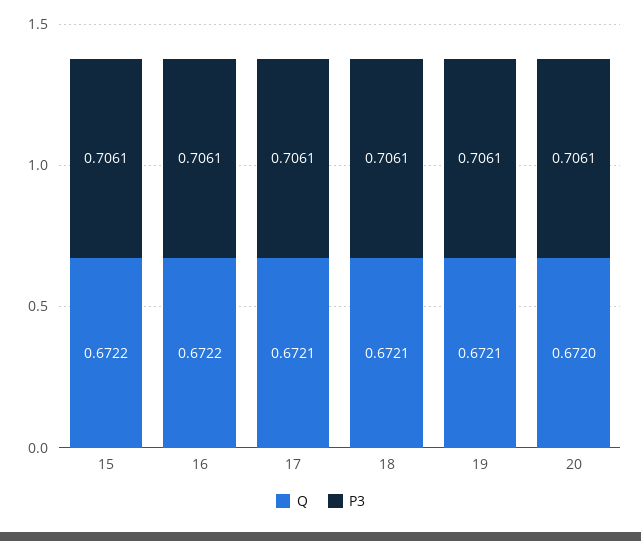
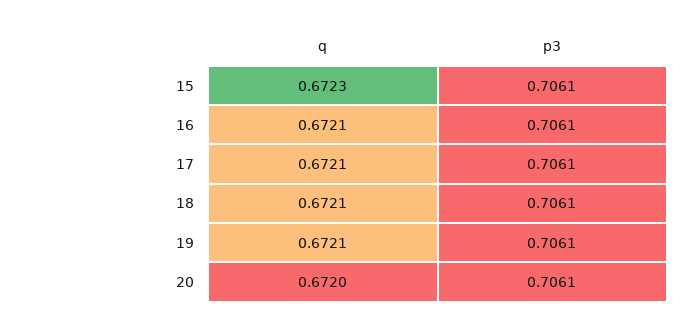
  {
    "Q": {
-     "15": 0.6722,
+     "15": 0.6723,
-     "16": 0.6722,
+     "16": 0.6721,
      "17": 0.6721,
      "18": 0.6721,
      "19": 0.6721,
      "20": 0.672
    },
    "P3": {
      "15": 0.7061,
      "16": 0.7061,
      "17": 0.7061,
      "18": 0.7061,
      "19": 0.7061,
      "20": 0.7061
    }
  }

